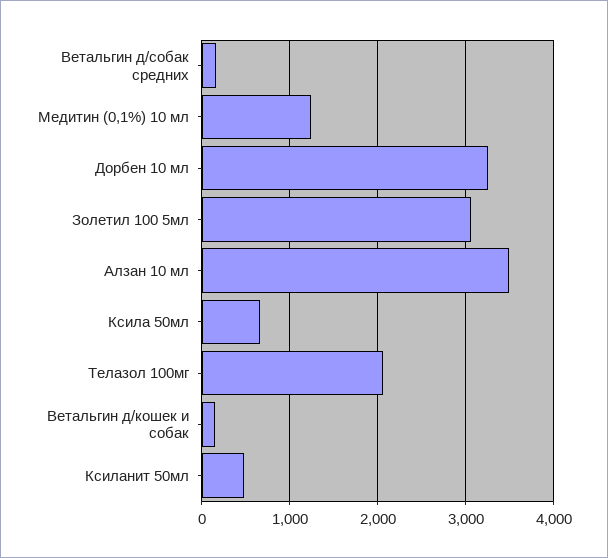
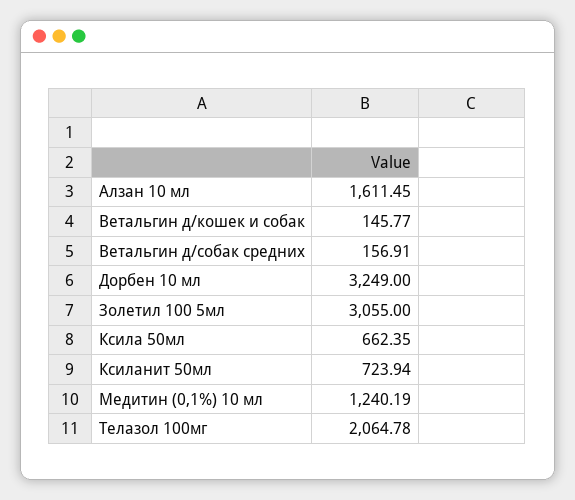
  {
    "Ветальгин д/собак средних": 156.91,
    "Медитин (0,1%) 10 мл": 1240.19,
    "Дорбен 10 мл": 3249,
    "Золетил 100 5мл": 3055,
-   "Алзан 10 мл": 3500,
+   "Алзан 10 мл": 1611.45,
    "Ксила 50мл": 662.35,
    "Телазол 100мг": 2064.78,
    "Ветальгин д/кошек и собак": 145.77,
-   "Ксиланит 50мл": 500
+   "Ксиланит 50мл": 723.94
  }

